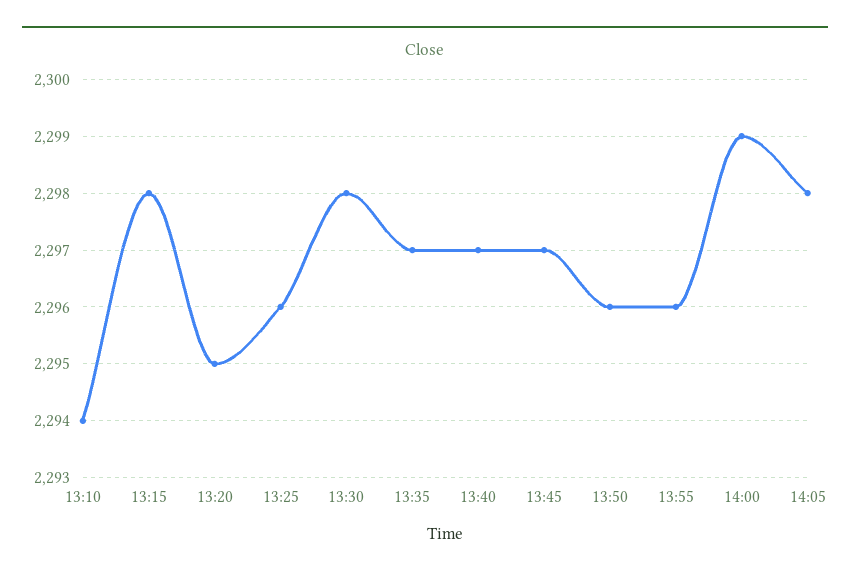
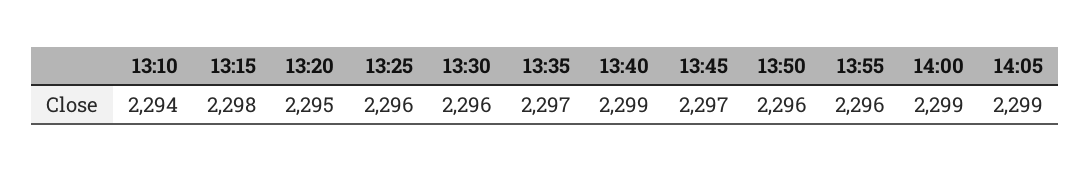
  {
    "13:10": 2294,
    "13:15": 2298,
    "13:20": 2295,
    "13:25": 2296,
-   "13:30": 2298,
+   "13:30": 2296,
    "13:35": 2297,
-   "13:40": 2297,
+   "13:40": 2299,
    "13:45": 2297,
    "13:50": 2296,
    "13:55": 2296,
    "14:00": 2299,
-   "14:05": 2298
+   "14:05": 2299
  }

